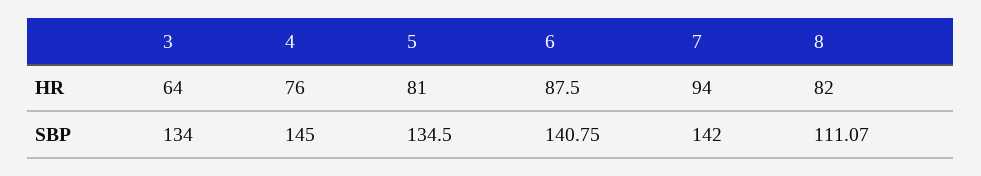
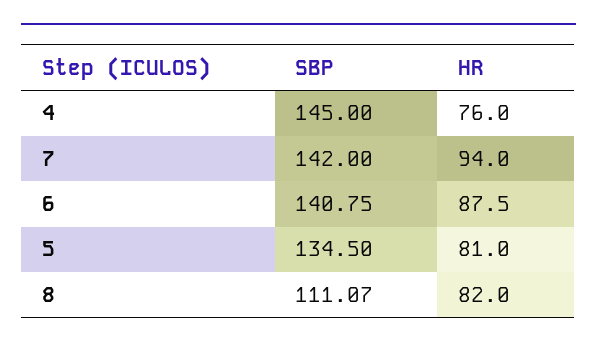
  {
-   "3": {
-     "HR": 64,
-     "SBP": 134
-   },
    "4": {
      "HR": 76,
      "SBP": 145
    },
    "5": {
      "HR": 81,
      "SBP": 134.5
    },
    "6": {
      "HR": 87.5,
      "SBP": 140.75
    },
    "7": {
      "HR": 94,
      "SBP": 142
    },
    "8": {
      "HR": 82,
      "SBP": 111.07
    }
  }

